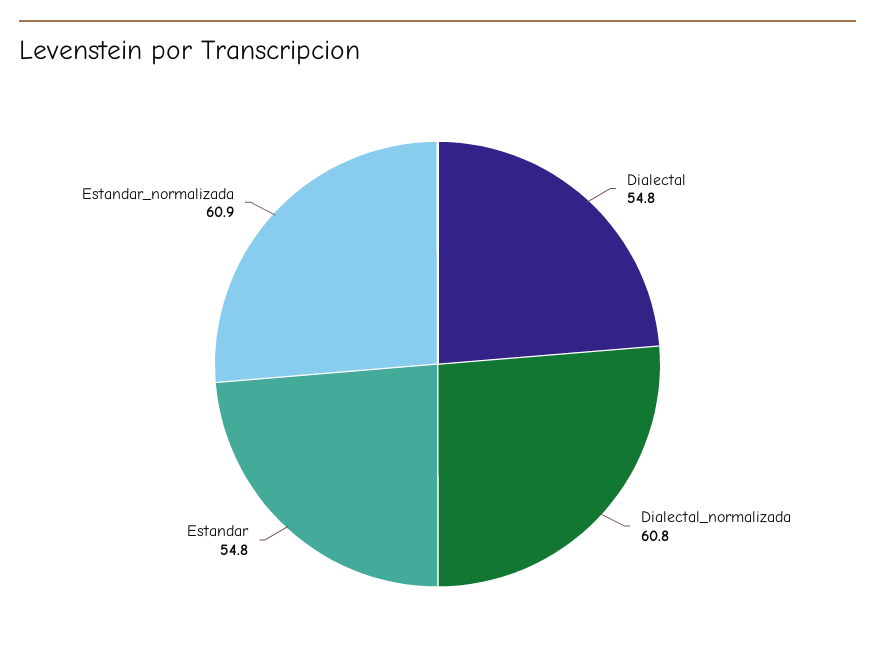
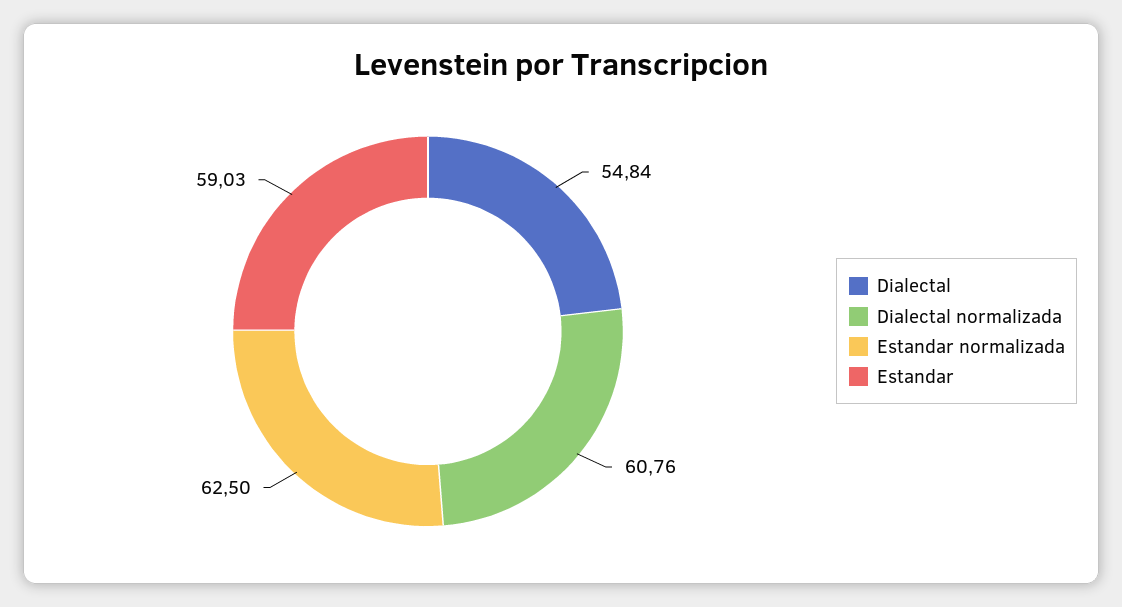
  {
    "Dialectal": 54.84,
    "Dialectal_normalizada": 60.76,
-   "Estandar": 54.8,
+   "Estandar": 59.03,
-   "Estandar_normalizada": 60.9
+   "Estandar_normalizada": 62.5
  }

